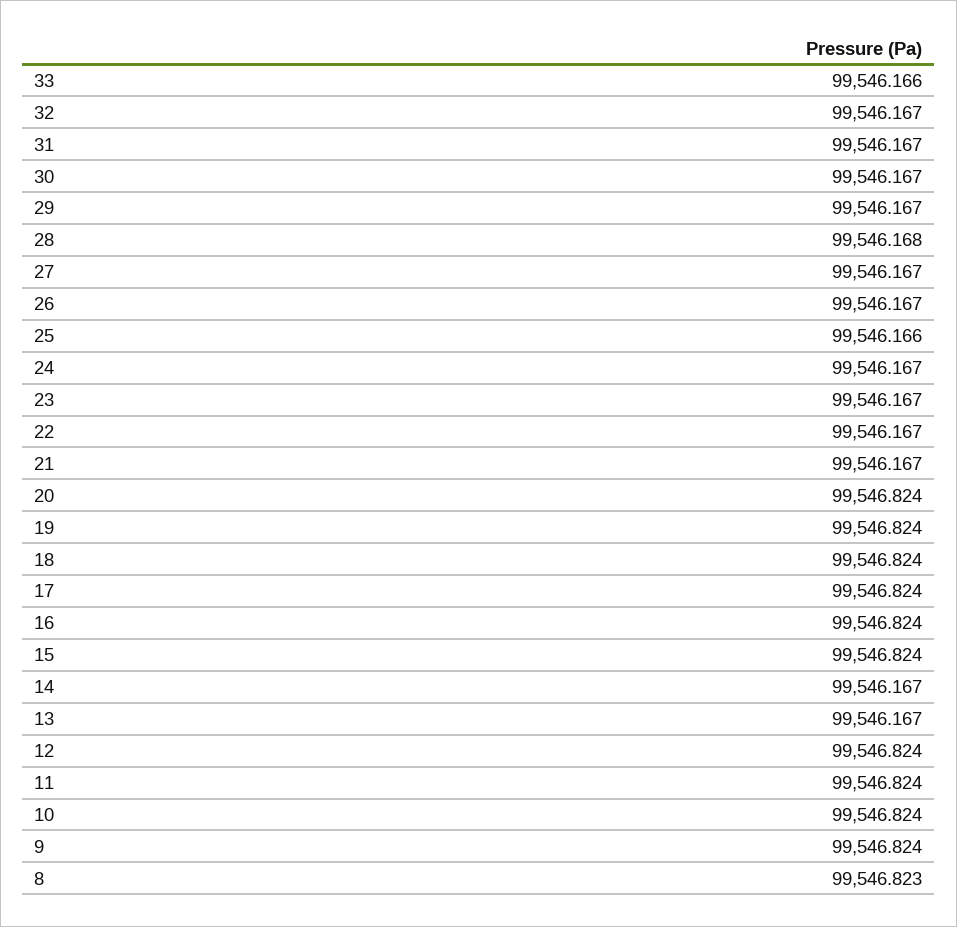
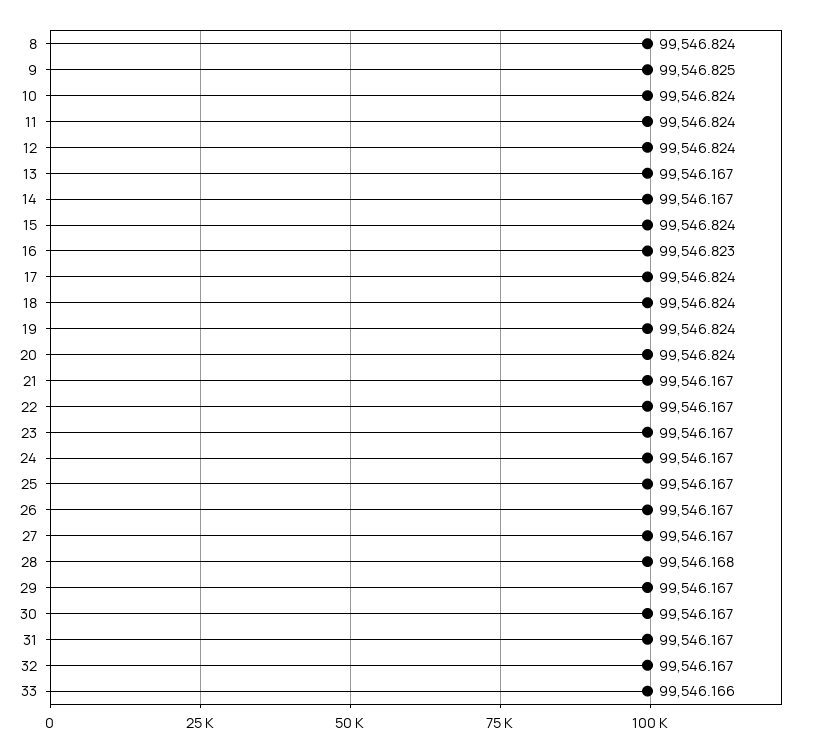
  {
    "33": 99546.166,
    "32": 99546.167,
    "31": 99546.167,
    "30": 99546.167,
    "29": 99546.167,
    "28": 99546.168,
    "27": 99546.167,
    "26": 99546.167,
-   "25": 99546.166,
+   "25": 99546.167,
    "24": 99546.167,
    "23": 99546.167,
    "22": 99546.167,
    "21": 99546.167,
    "20": 99546.824,
    "19": 99546.824,
    "18": 99546.824,
    "17": 99546.824,
-   "16": 99546.824,
+   "16": 99546.823,
    "15": 99546.824,
    "14": 99546.167,
    "13": 99546.167,
    "12": 99546.824,
    "11": 99546.824,
    "10": 99546.824,
-   "9": 99546.824,
+   "9": 99546.825,
-   "8": 99546.823
+   "8": 99546.824
  }

